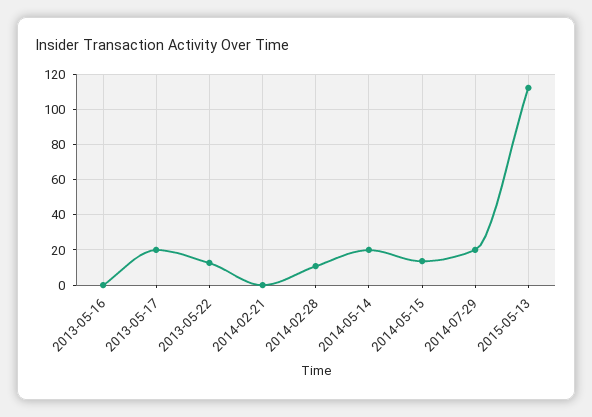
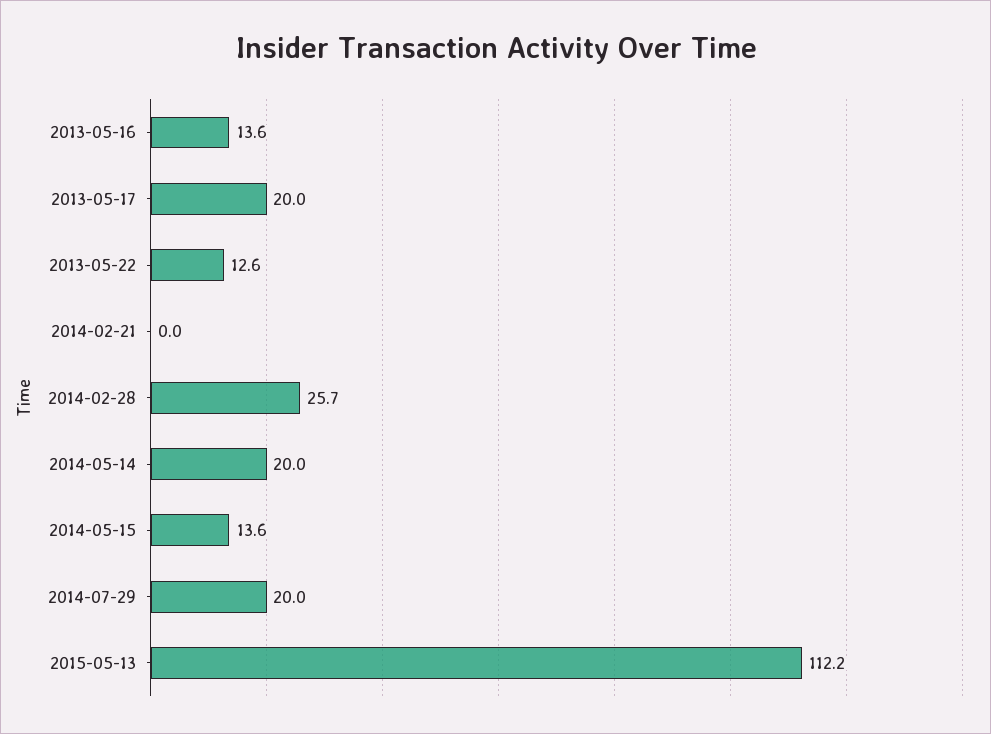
  {
-   "2013-05-16": 0,
+   "2013-05-16": 13.6,
    "2013-05-17": 20,
    "2013-05-22": 12.6,
    "2014-02-21": 0,
-   "2014-02-28": 10,
+   "2014-02-28": 25.7,
    "2014-05-14": 20,
    "2014-05-15": 13.6,
    "2014-07-29": 20,
    "2015-05-13": 112.2
  }

